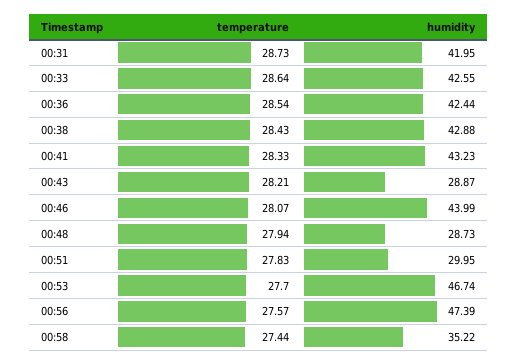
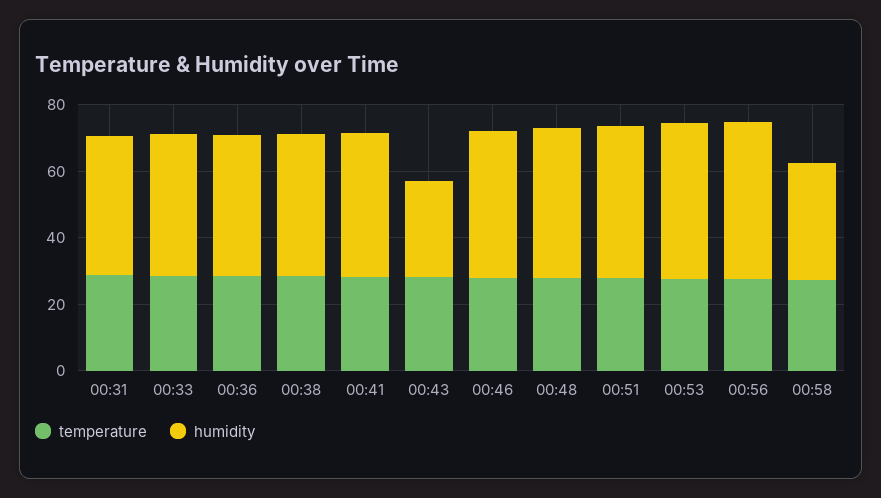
  {
    "temperature": {
      "00:31": 28.73,
      "00:33": 28.64,
      "00:36": 28.54,
      "00:38": 28.43,
      "00:41": 28.33,
      "00:43": 28.21,
      "00:46": 28.07,
      "00:48": 27.94,
      "00:51": 27.83,
      "00:53": 27.7,
      "00:56": 27.57,
      "00:58": 27.44
    },
    "humidity": {
      "00:31": 41.95,
      "00:33": 42.55,
      "00:36": 42.44,
      "00:38": 42.88,
      "00:41": 43.23,
      "00:43": 28.87,
      "00:46": 43.99,
-     "00:48": 28.73,
+     "00:48": 45,
-     "00:51": 29.95,
+     "00:51": 45,
      "00:53": 46.74,
      "00:56": 47.39,
      "00:58": 35.22
    }
  }

